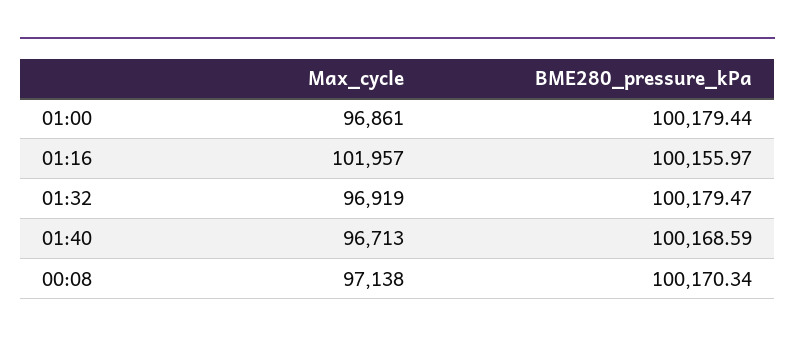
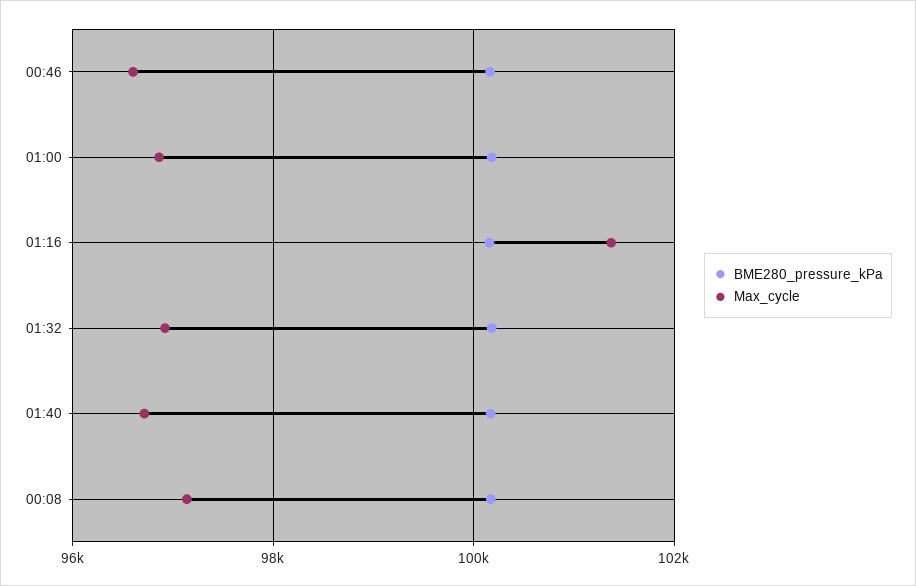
  {
    "Max_cycle": {
      "01:00": 96861,
-     "01:16": 101957,
+     "01:16": 101400,
      "01:32": 96919,
      "01:40": 96713,
-     "00:08": 97138
+     "00:08": 97138,
+     "00:46": 96600
    },
    "BME280_pressure_kPa": {
      "01:00": 100179.44,
      "01:16": 100155.97,
      "01:32": 100179.47,
      "01:40": 100168.59,
-     "00:08": 100170.34
+     "00:08": 100170.34,
+     "00:46": 100200
    }
  }

